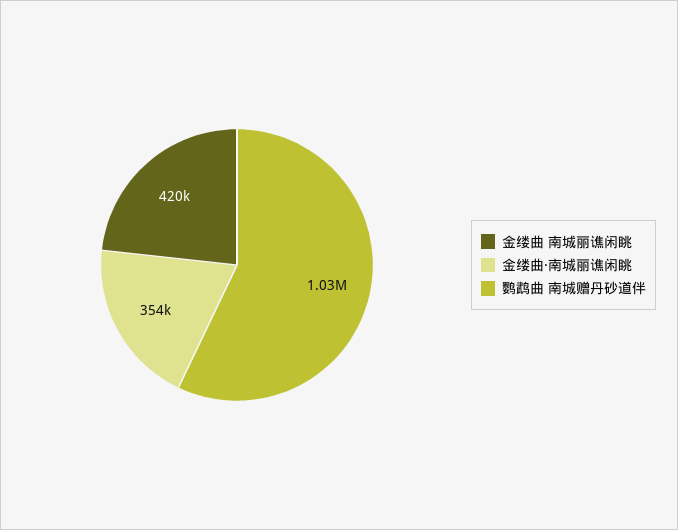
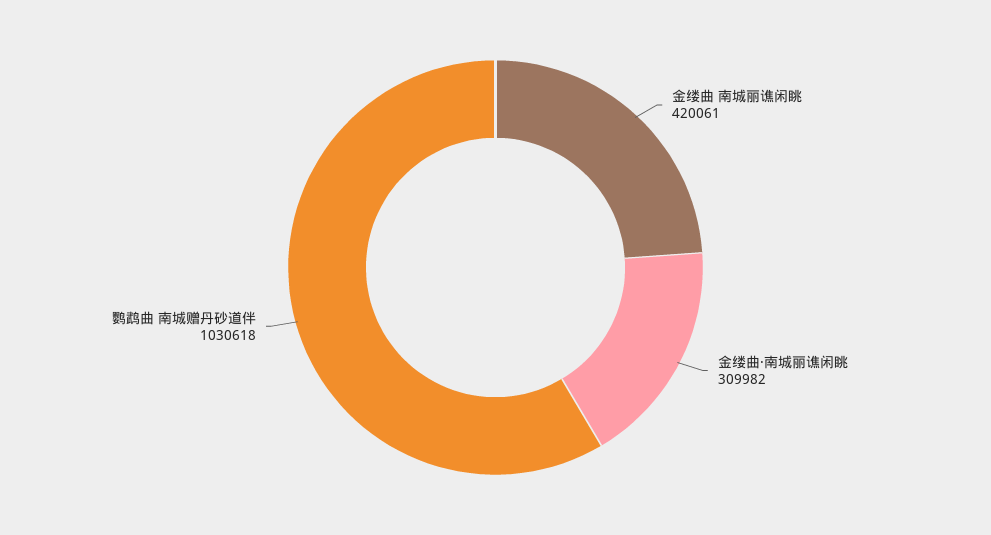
  {
    "金缕曲 南城丽谯闲眺": 420061,
-   "金缕曲·南城丽谯闲眺": 354000,
+   "金缕曲·南城丽谯闲眺": 309982,
    "鹦鹉曲 南城赠丹砂道伴": 1030618
  }

